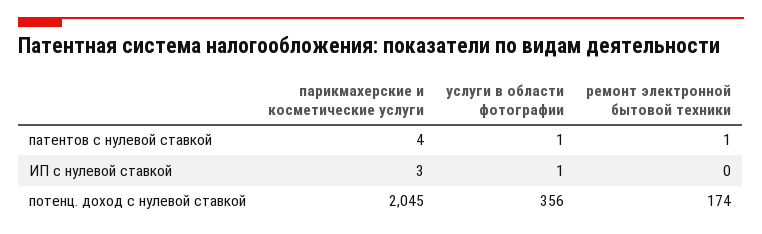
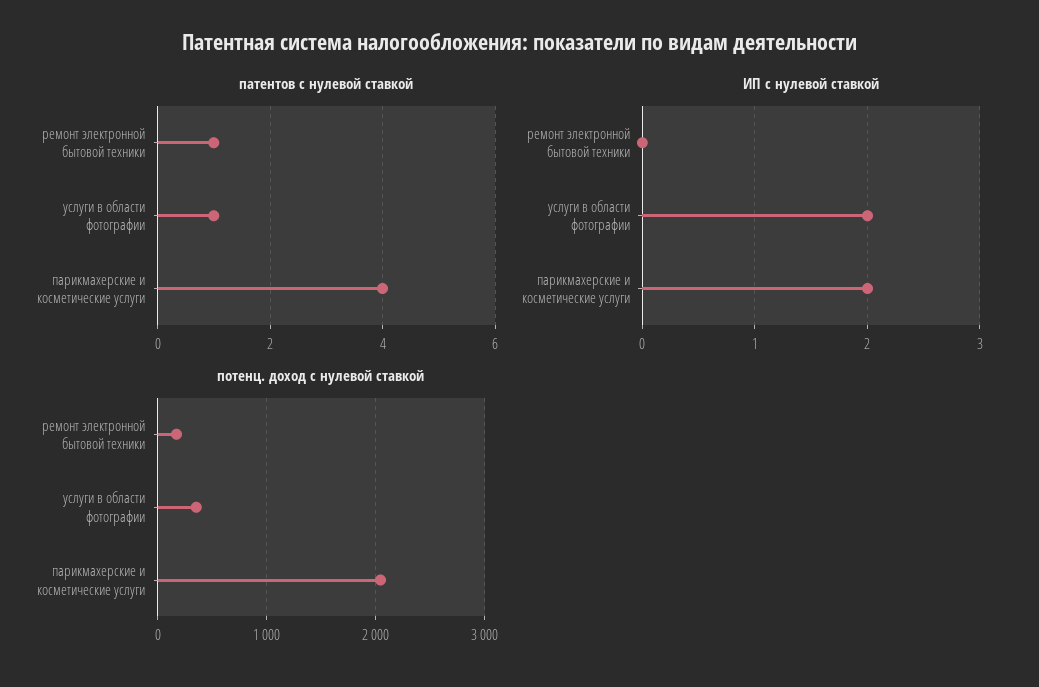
  {
    "патентов с нулевой ставкой": {
      "парикмахерские и косметические услуги": 4,
      "услуги в области фотографии": 1,
      "ремонт электронной бытовой техники": 1
    },
    "ИП с нулевой ставкой": {
-     "парикмахерские и косметические услуги": 3,
+     "парикмахерские и косметические услуги": 2,
-     "услуги в области фотографии": 1,
+     "услуги в области фотографии": 2,
      "ремонт электронной бытовой техники": 0
    },
    "потенц. доход с нулевой ставкой": {
      "парикмахерские и косметические услуги": 2045,
      "услуги в области фотографии": 356,
      "ремонт электронной бытовой техники": 174
    }
  }

